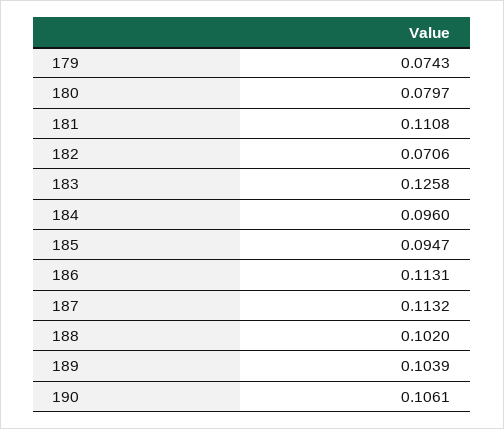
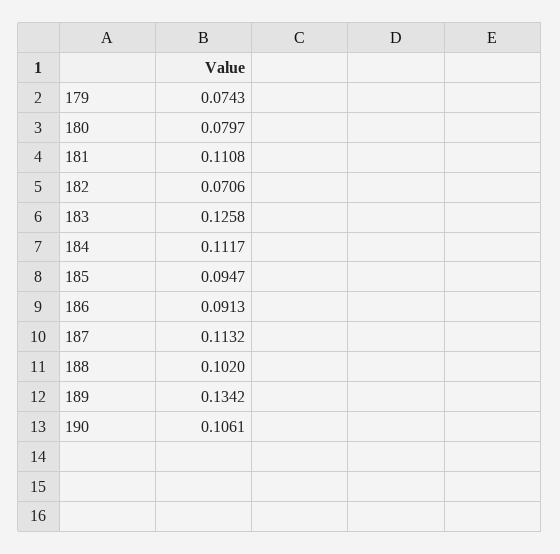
  {
    "179": 0.0743,
    "180": 0.0797,
    "181": 0.1108,
    "182": 0.0706,
    "183": 0.1258,
-   "184": 0.096,
+   "184": 0.1117,
    "185": 0.0947,
-   "186": 0.1131,
+   "186": 0.0913,
    "187": 0.1132,
    "188": 0.102,
-   "189": 0.1039,
+   "189": 0.1342,
    "190": 0.1061
  }

